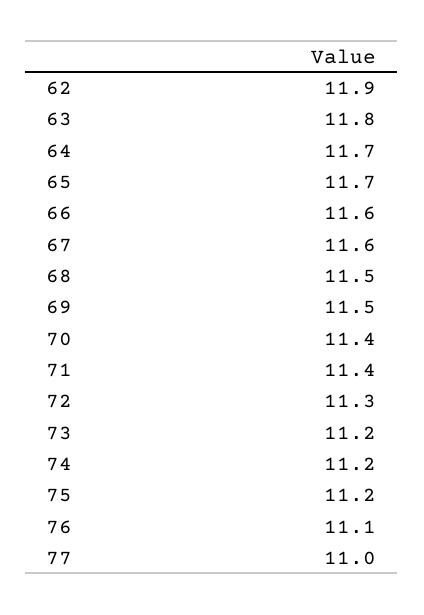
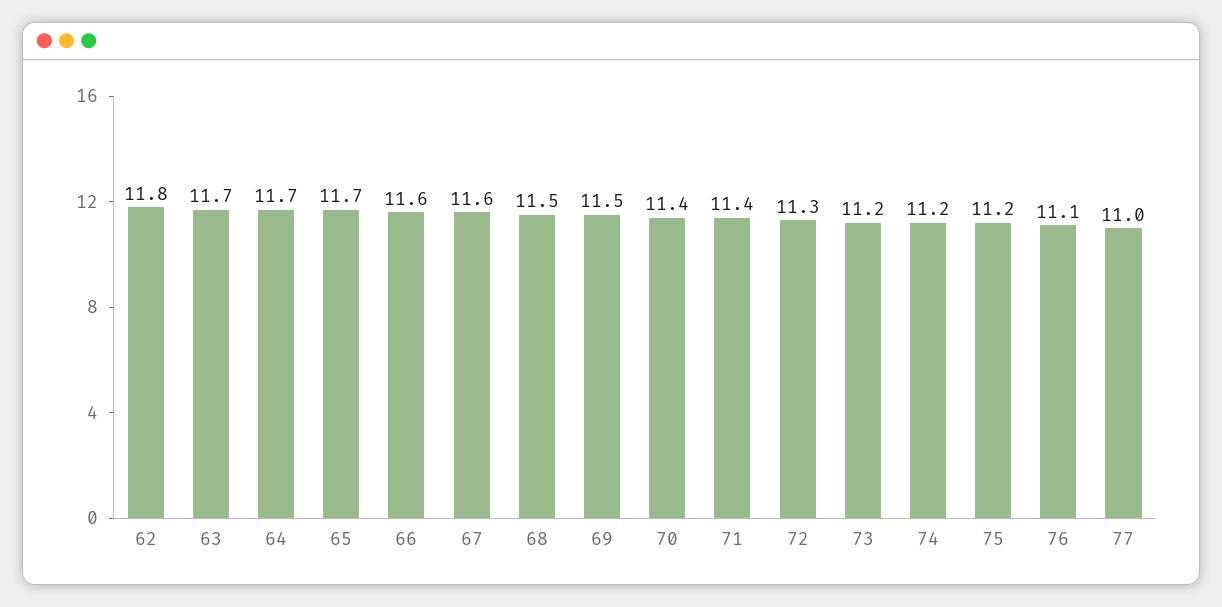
  {
-   "62": 11.9,
+   "62": 11.8,
-   "63": 11.8,
+   "63": 11.7,
    "64": 11.7,
    "65": 11.7,
    "66": 11.6,
    "67": 11.6,
    "68": 11.5,
    "69": 11.5,
    "70": 11.4,
    "71": 11.4,
    "72": 11.3,
    "73": 11.2,
    "74": 11.2,
    "75": 11.2,
    "76": 11.1,
    "77": 11
  }

